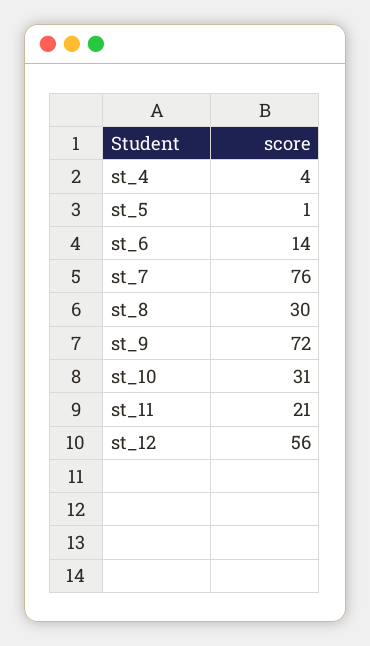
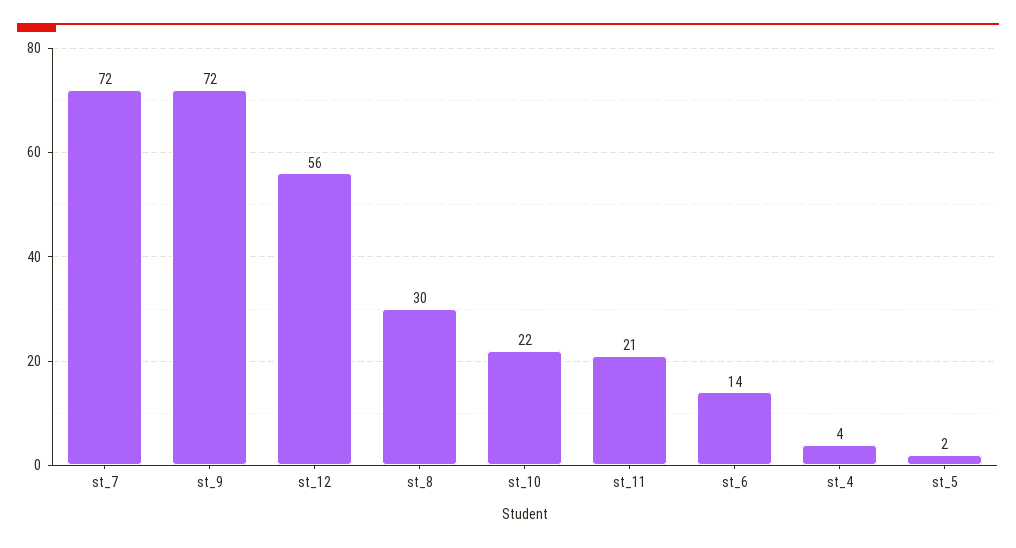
  {
    "st_4": 4,
-   "st_5": 1,
+   "st_5": 2,
    "st_6": 14,
-   "st_7": 76,
+   "st_7": 72,
    "st_8": 30,
    "st_9": 72,
-   "st_10": 31,
+   "st_10": 22,
    "st_11": 21,
    "st_12": 56
  }

